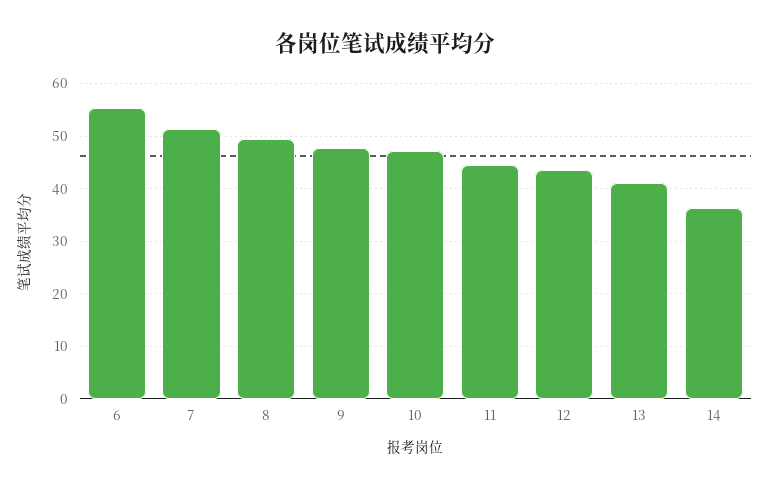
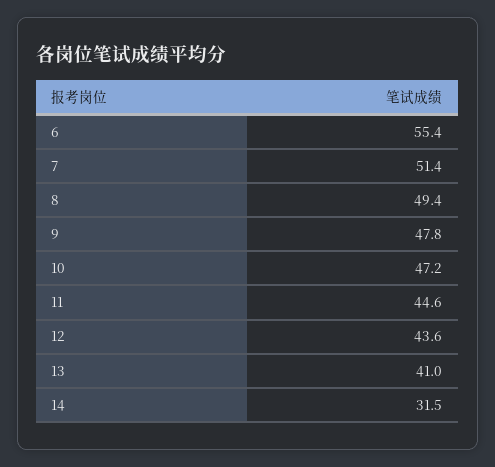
  {
    "6": 55.4,
    "7": 51.4,
    "8": 49.4,
    "9": 47.8,
    "10": 47.2,
    "11": 44.6,
    "12": 43.6,
    "13": 41,
-   "14": 36
+   "14": 31.5
  }

